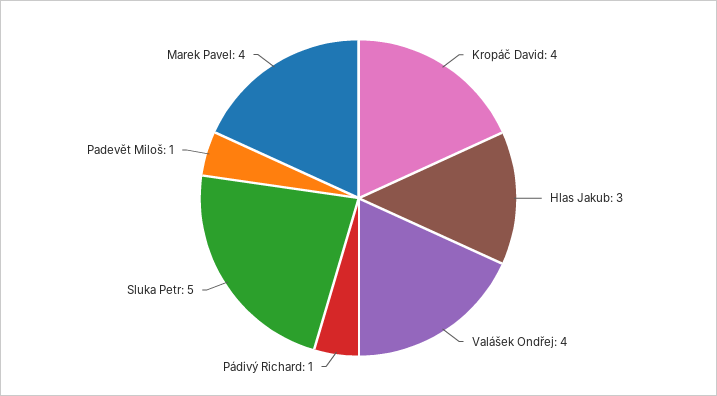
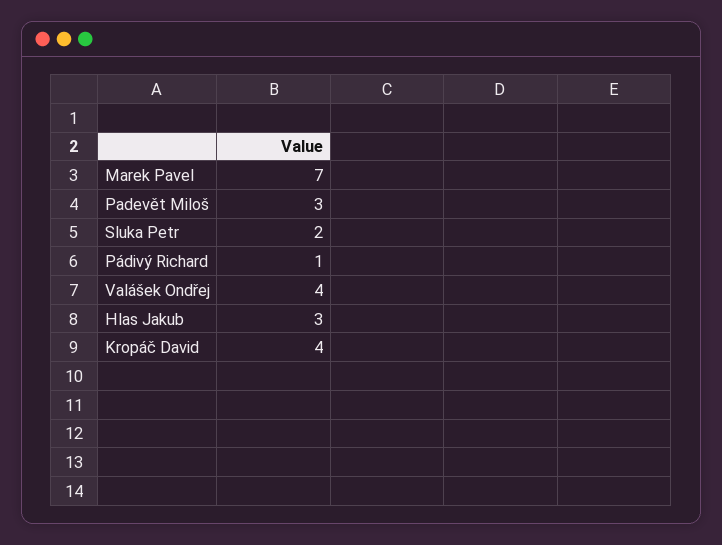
  {
    "Kropáč David": 4,
    "Hlas Jakub": 3,
    "Valášek Ondřej": 4,
    "Pádivý Richard": 1,
-   "Sluka Petr": 5,
+   "Sluka Petr": 2,
-   "Padevět Miloš": 1,
+   "Padevět Miloš": 3,
-   "Marek Pavel": 4
+   "Marek Pavel": 7
  }

